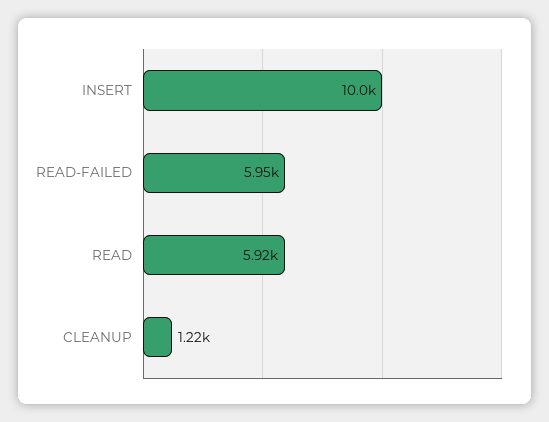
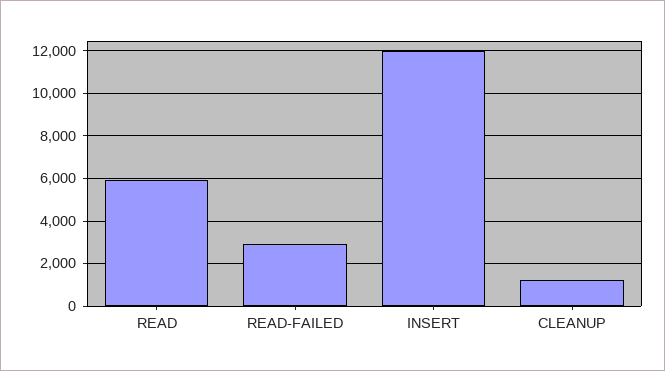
  {
-   "INSERT": 10000,
+   "INSERT": 12000,
-   "READ-FAILED": 5950,
+   "READ-FAILED": 3000,
    "READ": 5920,
    "CLEANUP": 1220
  }

